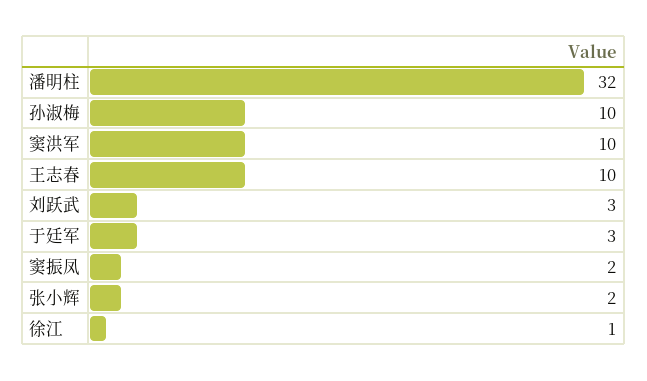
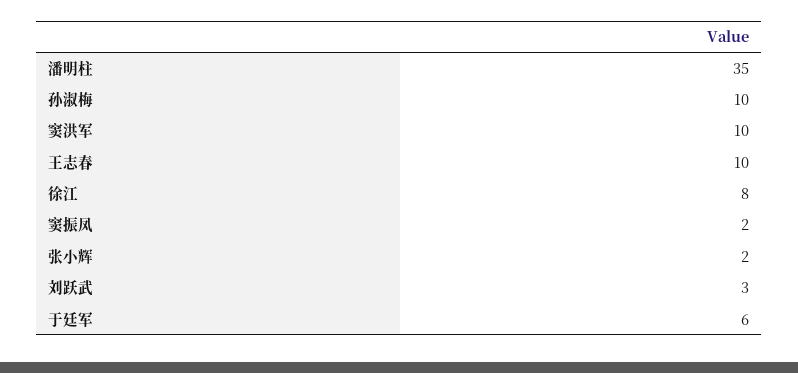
  {
-   "潘明柱": 32,
+   "潘明柱": 35,
    "孙淑梅": 10,
    "窦洪军": 10,
    "王志春": 10,
    "刘跃武": 3,
-   "于廷军": 3,
+   "于廷军": 6,
    "窦振凤": 2,
    "张小辉": 2,
-   "徐江": 1
+   "徐江": 8
  }

